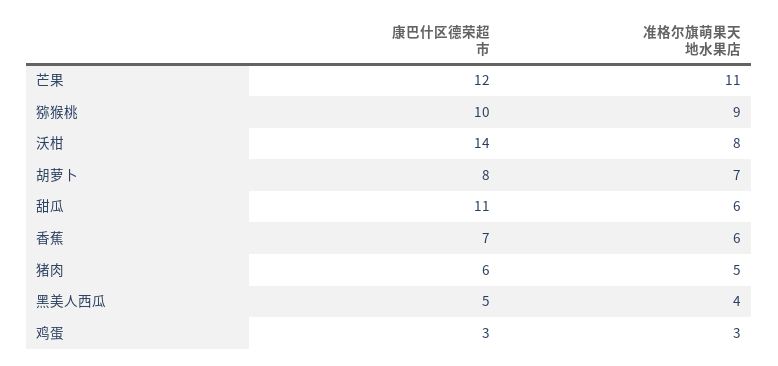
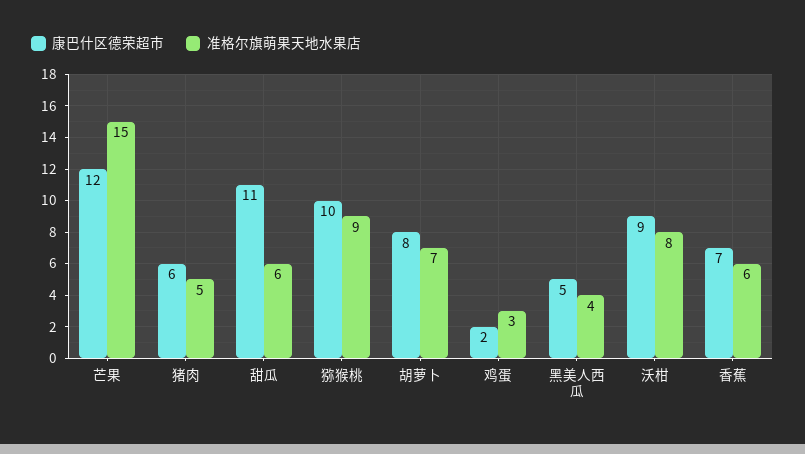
  {
    "康巴什区德荣超市": {
      "芒果": 12,
      "猕猴桃": 10,
-     "沃柑": 14,
+     "沃柑": 9,
      "胡萝卜": 8,
      "甜瓜": 11,
      "香蕉": 7,
      "猪肉": 6,
      "黑美人西瓜": 5,
-     "鸡蛋": 3
+     "鸡蛋": 2
    },
    "准格尔旗萌果天地水果店": {
-     "芒果": 11,
+     "芒果": 15,
      "猕猴桃": 9,
      "沃柑": 8,
      "胡萝卜": 7,
      "甜瓜": 6,
      "香蕉": 6,
      "猪肉": 5,
      "黑美人西瓜": 4,
      "鸡蛋": 3
    }
  }

